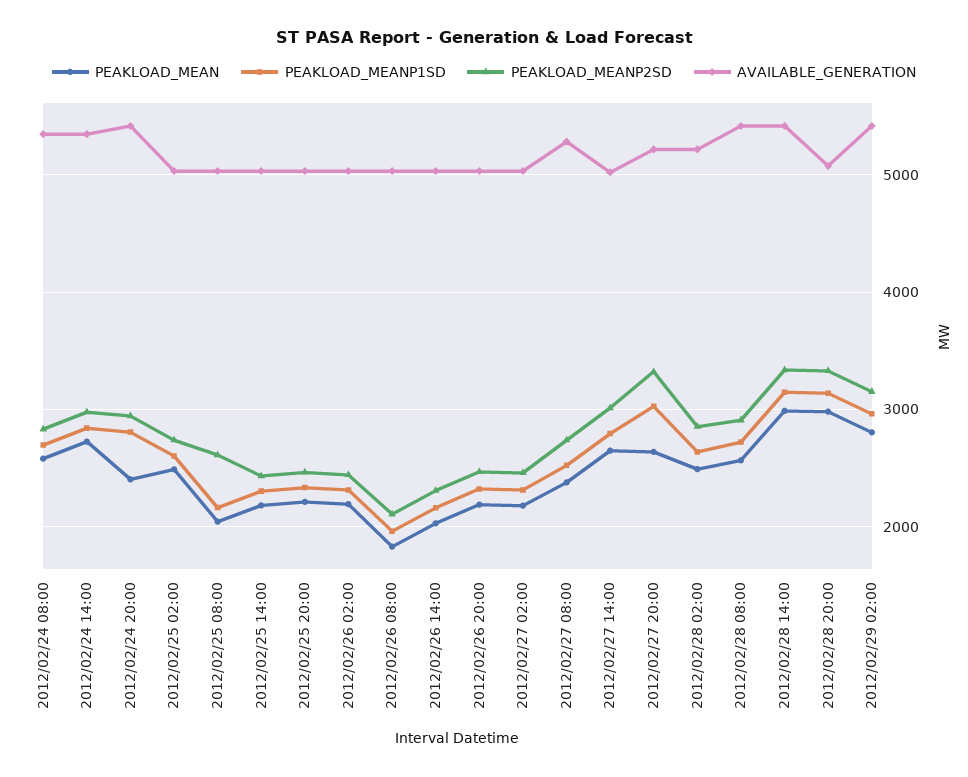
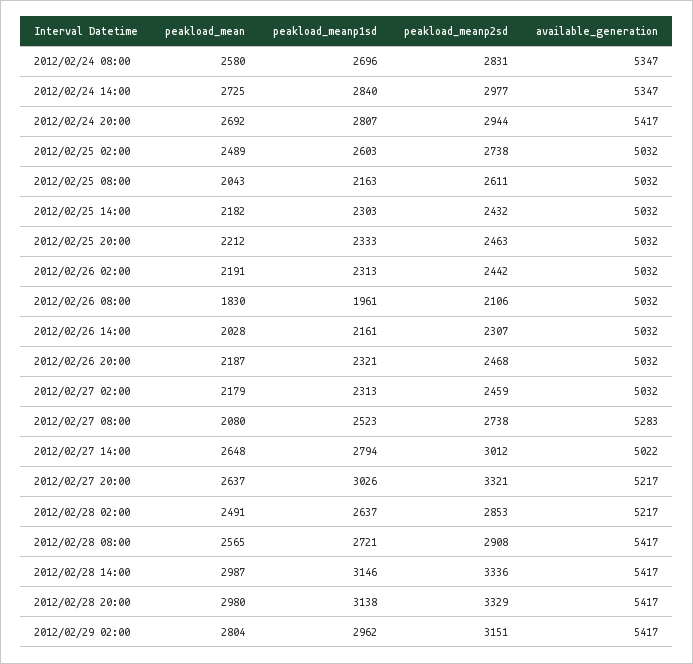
  {
    "PEAKLOAD_MEAN": {
      "2012/02/24 08:00": 2580,
      "2012/02/24 14:00": 2725,
-     "2012/02/24 20:00": 2400,
+     "2012/02/24 20:00": 2692,
      "2012/02/25 02:00": 2489,
      "2012/02/25 08:00": 2043,
      "2012/02/25 14:00": 2182,
      "2012/02/25 20:00": 2212,
      "2012/02/26 02:00": 2191,
      "2012/02/26 08:00": 1830,
      "2012/02/26 14:00": 2028,
      "2012/02/26 20:00": 2187,
      "2012/02/27 02:00": 2179,
-     "2012/02/27 08:00": 2400,
+     "2012/02/27 08:00": 2080,
      "2012/02/27 14:00": 2648,
      "2012/02/27 20:00": 2637,
      "2012/02/28 02:00": 2491,
      "2012/02/28 08:00": 2565,
      "2012/02/28 14:00": 2987,
      "2012/02/28 20:00": 2980,
      "2012/02/29 02:00": 2804
    },
    "PEAKLOAD_MEANP1SD": {
      "2012/02/24 08:00": 2696,
      "2012/02/24 14:00": 2840,
      "2012/02/24 20:00": 2807,
      "2012/02/25 02:00": 2603,
      "2012/02/25 08:00": 2163,
      "2012/02/25 14:00": 2303,
      "2012/02/25 20:00": 2333,
      "2012/02/26 02:00": 2313,
      "2012/02/26 08:00": 1961,
      "2012/02/26 14:00": 2161,
      "2012/02/26 20:00": 2321,
      "2012/02/27 02:00": 2313,
      "2012/02/27 08:00": 2523,
      "2012/02/27 14:00": 2794,
      "2012/02/27 20:00": 3026,
      "2012/02/28 02:00": 2637,
      "2012/02/28 08:00": 2721,
      "2012/02/28 14:00": 3146,
      "2012/02/28 20:00": 3138,
      "2012/02/29 02:00": 2962
    },
    "PEAKLOAD_MEANP2SD": {
      "2012/02/24 08:00": 2831,
      "2012/02/24 14:00": 2977,
      "2012/02/24 20:00": 2944,
      "2012/02/25 02:00": 2738,
      "2012/02/25 08:00": 2611,
      "2012/02/25 14:00": 2432,
      "2012/02/25 20:00": 2463,
      "2012/02/26 02:00": 2442,
      "2012/02/26 08:00": 2106,
      "2012/02/26 14:00": 2307,
      "2012/02/26 20:00": 2468,
      "2012/02/27 02:00": 2459,
      "2012/02/27 08:00": 2738,
      "2012/02/27 14:00": 3012,
      "2012/02/27 20:00": 3321,
      "2012/02/28 02:00": 2853,
      "2012/02/28 08:00": 2908,
      "2012/02/28 14:00": 3336,
      "2012/02/28 20:00": 3329,
      "2012/02/29 02:00": 3151
    },
    "AVAILABLE_GENERATION": {
      "2012/02/24 08:00": 5347,
      "2012/02/24 14:00": 5347,
      "2012/02/24 20:00": 5417,
      "2012/02/25 02:00": 5032,
      "2012/02/25 08:00": 5032,
      "2012/02/25 14:00": 5032,
      "2012/02/25 20:00": 5032,
      "2012/02/26 02:00": 5032,
      "2012/02/26 08:00": 5032,
      "2012/02/26 14:00": 5032,
      "2012/02/26 20:00": 5032,
      "2012/02/27 02:00": 5032,
      "2012/02/27 08:00": 5283,
      "2012/02/27 14:00": 5022,
      "2012/02/27 20:00": 5217,
      "2012/02/28 02:00": 5217,
      "2012/02/28 08:00": 5417,
      "2012/02/28 14:00": 5417,
-     "2012/02/28 20:00": 5100,
+     "2012/02/28 20:00": 5417,
      "2012/02/29 02:00": 5417
    }
  }

